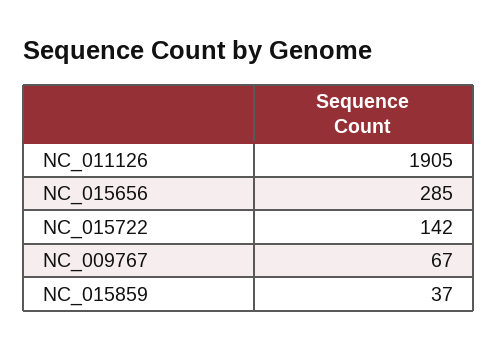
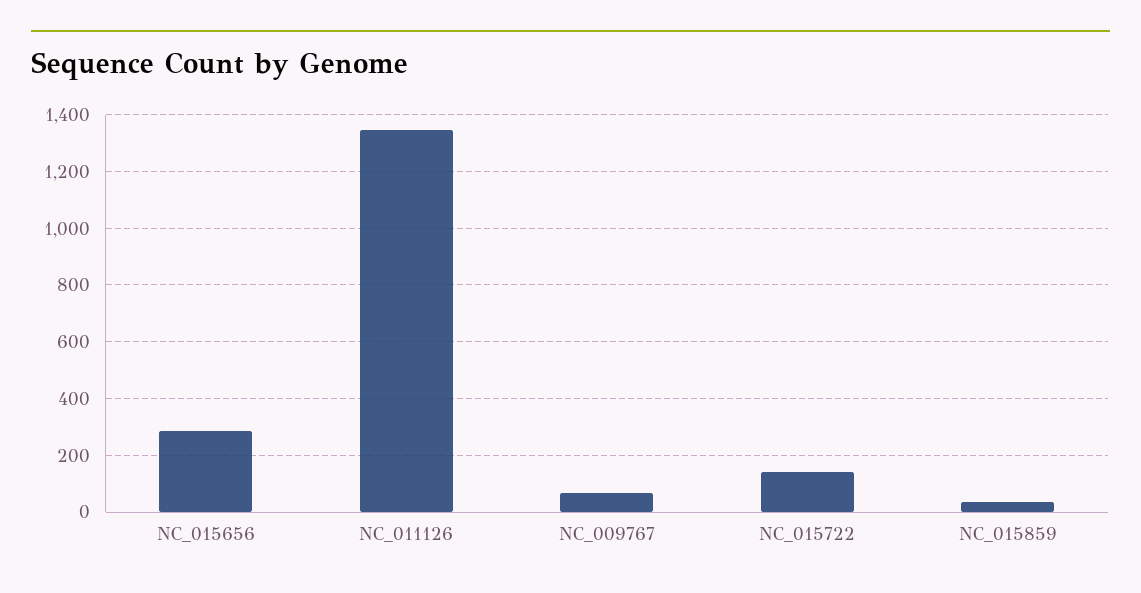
  {
-   "NC_011126": 1905,
+   "NC_011126": 1350,
    "NC_015656": 285,
    "NC_015722": 142,
    "NC_009767": 67,
    "NC_015859": 37
  }

